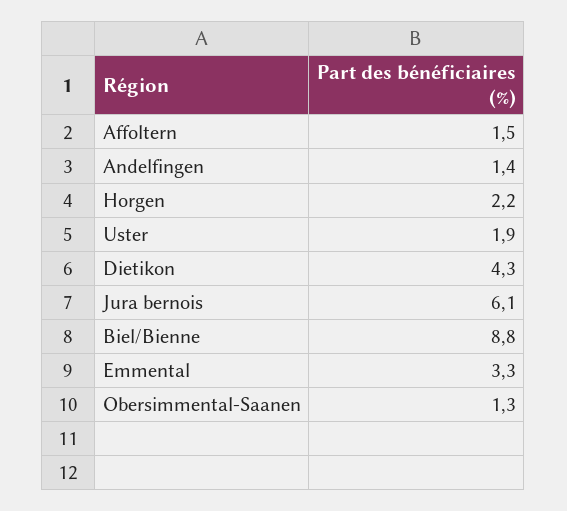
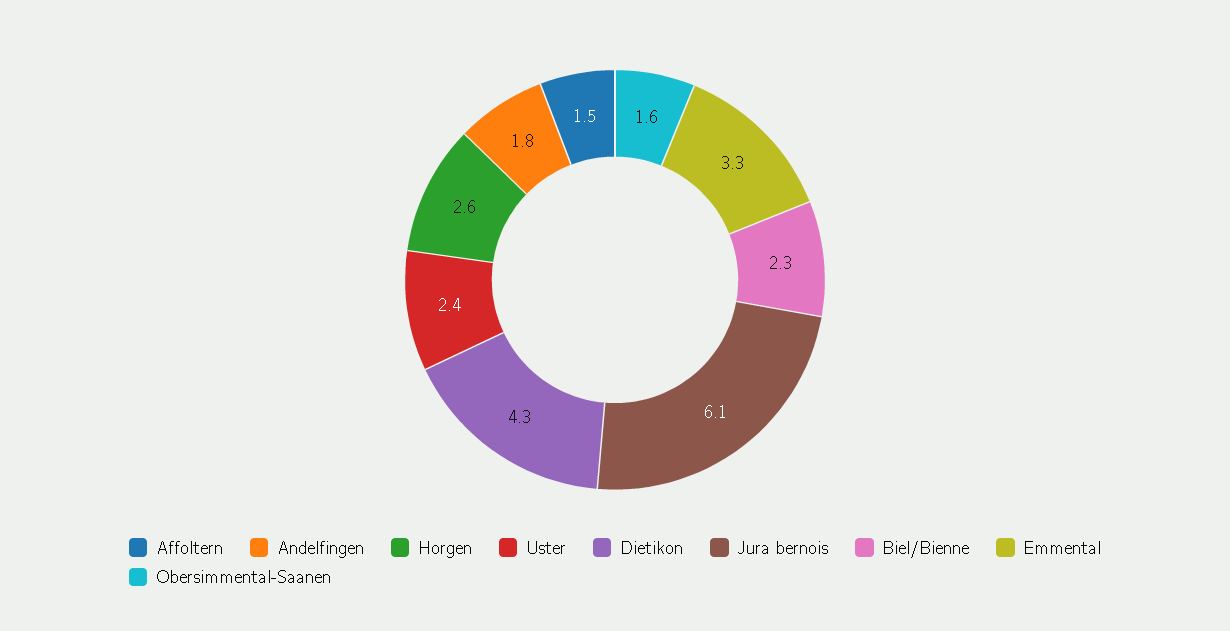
  {
    "Affoltern": 1.5,
-   "Andelfingen": 1.4,
+   "Andelfingen": 1.8,
-   "Horgen": 2.2,
+   "Horgen": 2.6,
-   "Uster": 1.9,
+   "Uster": 2.4,
    "Dietikon": 4.3,
    "Jura bernois": 6.1,
-   "Biel/Bienne": 8.8,
+   "Biel/Bienne": 2.3,
    "Emmental": 3.3,
-   "Obersimmental-Saanen": 1.3
+   "Obersimmental-Saanen": 1.6
  }

